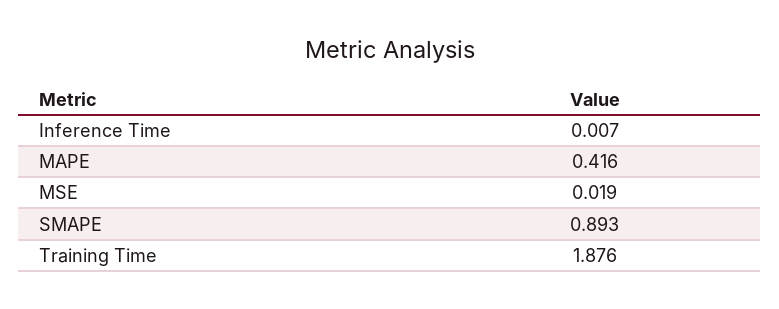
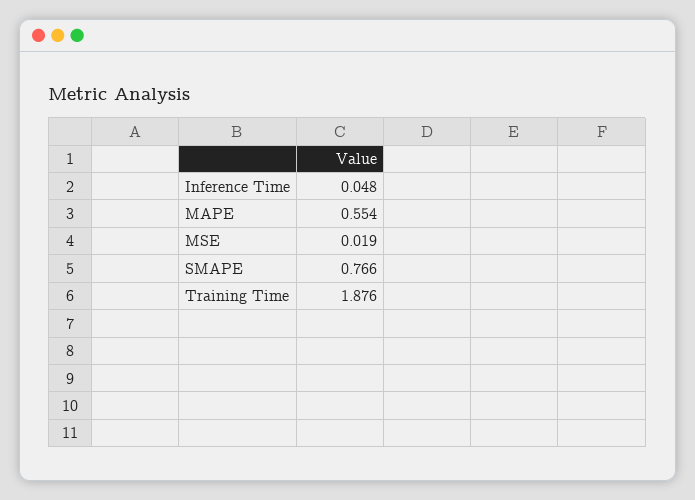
  {
-   "Inference Time": 0.007,
+   "Inference Time": 0.048,
-   "MAPE": 0.416,
+   "MAPE": 0.554,
    "MSE": 0.019,
-   "SMAPE": 0.893,
+   "SMAPE": 0.766,
    "Training Time": 1.876
  }

